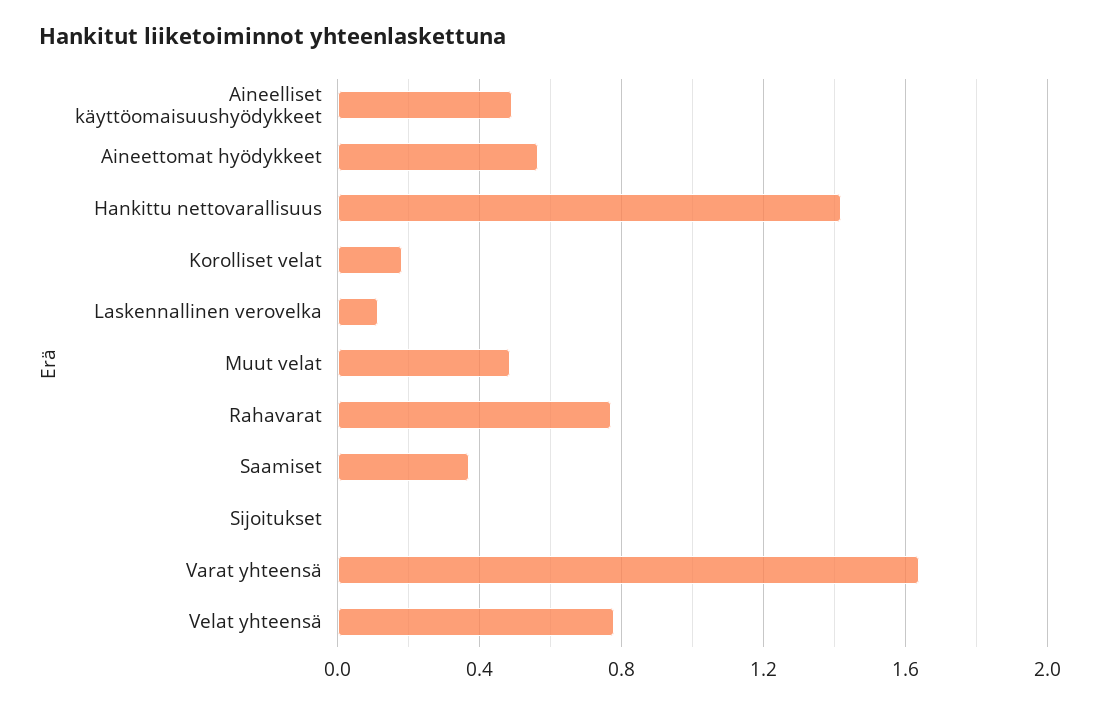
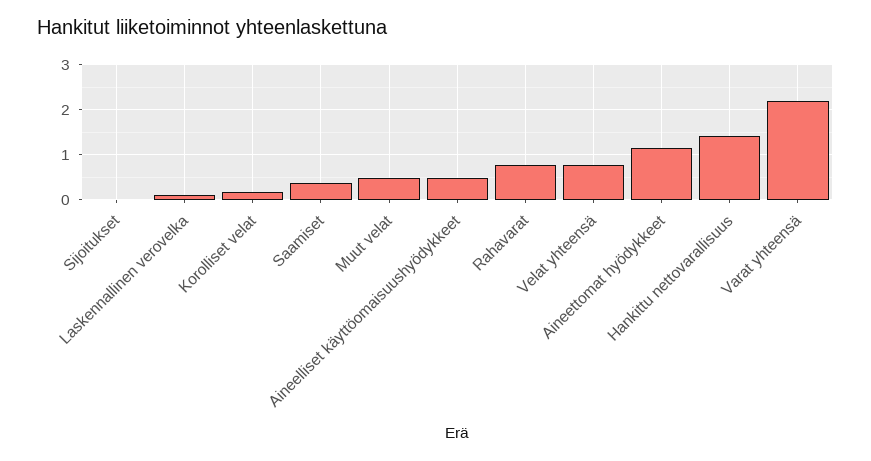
  {
    "Aineelliset käyttöomaisuushyödykkeet": 0.5,
-   "Aineettomat hyödykkeet": 0.55,
+   "Aineettomat hyödykkeet": 1.2,
    "Hankittu nettovarallisuus": 1.4,
    "Korolliset velat": 0.2,
    "Laskennallinen verovelka": 0.1,
    "Muut velat": 0.5,
    "Rahavarat": 0.75,
    "Saamiset": 0.35,
    "Sijoitukset": 0,
-   "Varat yhteensä": 1.65,
+   "Varat yhteensä": 2.2,
    "Velat yhteensä": 0.8
  }

